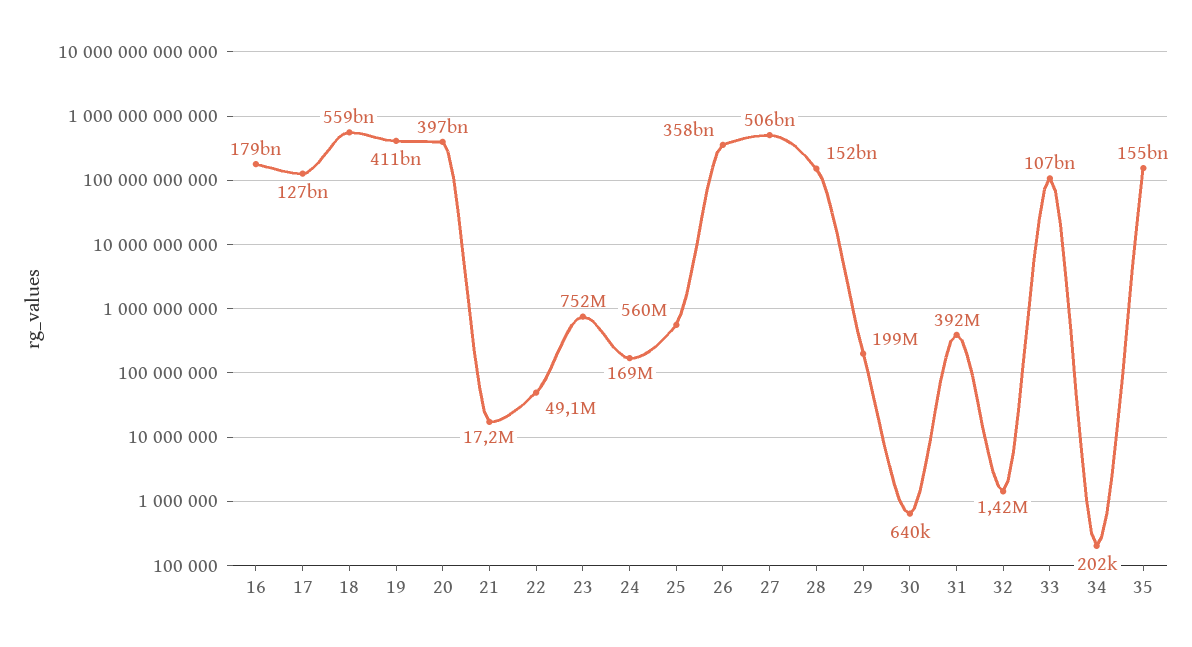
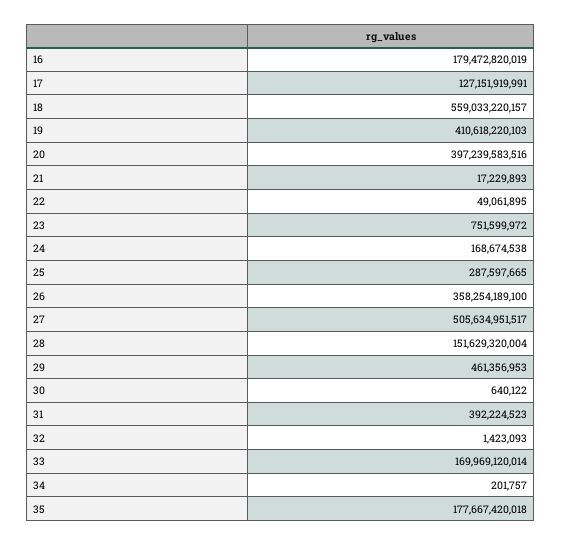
  {
    "16": 179472820019,
    "17": 127151919991,
    "18": 559033220157,
    "19": 410618220103,
    "20": 397239583516,
    "21": 17229893,
    "22": 49061895,
    "23": 751599972,
    "24": 168674538,
-   "25": 560000000,
+   "25": 287597665,
    "26": 358254189100,
    "27": 505634951517,
    "28": 151629320004,
-   "29": 199000000,
+   "29": 461356953,
    "30": 640122,
    "31": 392224523,
    "32": 1423093,
-   "33": 107000000000,
+   "33": 169969120014,
    "34": 201757,
-   "35": 155000000000
+   "35": 177667420018
  }

